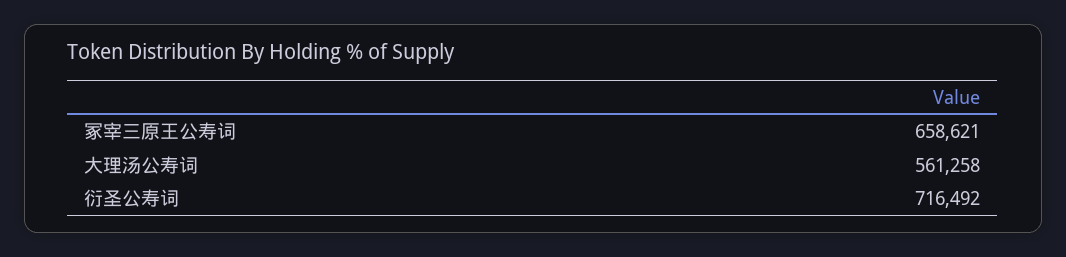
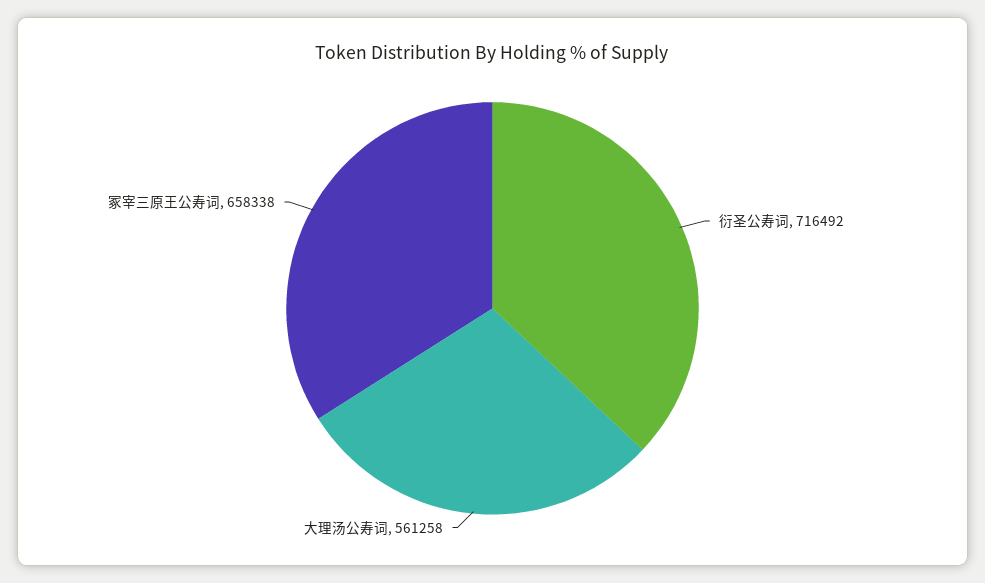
  {
-   "冢宰三原王公寿词": 658621,
+   "冢宰三原王公寿词": 658338,
    "大理汤公寿词": 561258,
    "衍圣公寿词": 716492
  }

